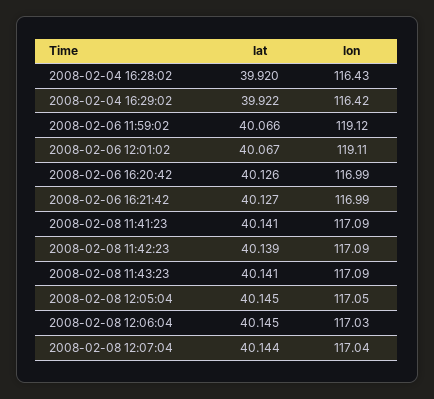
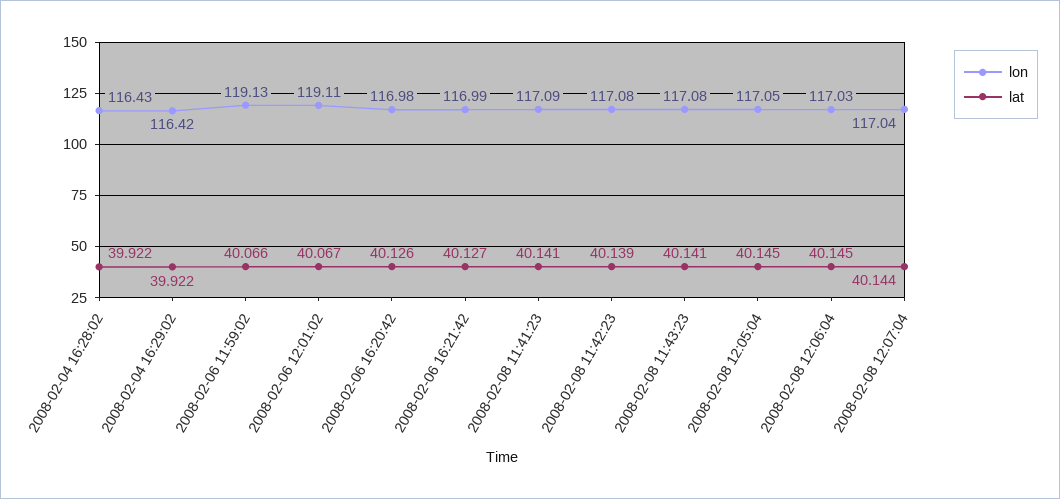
  {
    "lat": {
-     "2008-02-04 16:28:02": 39.92,
+     "2008-02-04 16:28:02": 39.922,
      "2008-02-04 16:29:02": 39.922,
      "2008-02-06 11:59:02": 40.066,
      "2008-02-06 12:01:02": 40.067,
      "2008-02-06 16:20:42": 40.126,
      "2008-02-06 16:21:42": 40.127,
      "2008-02-08 11:41:23": 40.141,
      "2008-02-08 11:42:23": 40.139,
      "2008-02-08 11:43:23": 40.141,
      "2008-02-08 12:05:04": 40.145,
      "2008-02-08 12:06:04": 40.145,
      "2008-02-08 12:07:04": 40.144
    },
    "lon": {
      "2008-02-04 16:28:02": 116.43,
      "2008-02-04 16:29:02": 116.42,
-     "2008-02-06 11:59:02": 119.12,
+     "2008-02-06 11:59:02": 119.13,
      "2008-02-06 12:01:02": 119.11,
-     "2008-02-06 16:20:42": 116.99,
+     "2008-02-06 16:20:42": 116.98,
      "2008-02-06 16:21:42": 116.99,
      "2008-02-08 11:41:23": 117.09,
-     "2008-02-08 11:42:23": 117.09,
+     "2008-02-08 11:42:23": 117.08,
-     "2008-02-08 11:43:23": 117.09,
+     "2008-02-08 11:43:23": 117.08,
      "2008-02-08 12:05:04": 117.05,
      "2008-02-08 12:06:04": 117.03,
      "2008-02-08 12:07:04": 117.04
    }
  }

